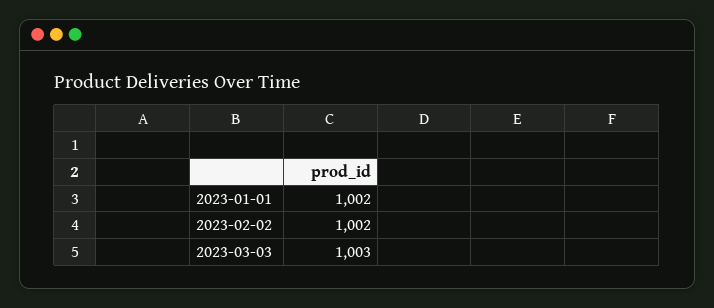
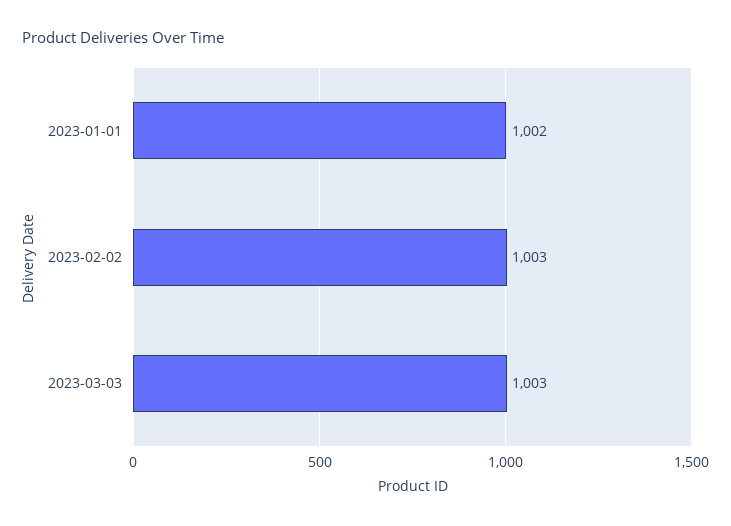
  {
    "2023-01-01": 1002,
-   "2023-02-02": 1002,
+   "2023-02-02": 1003,
    "2023-03-03": 1003
  }

